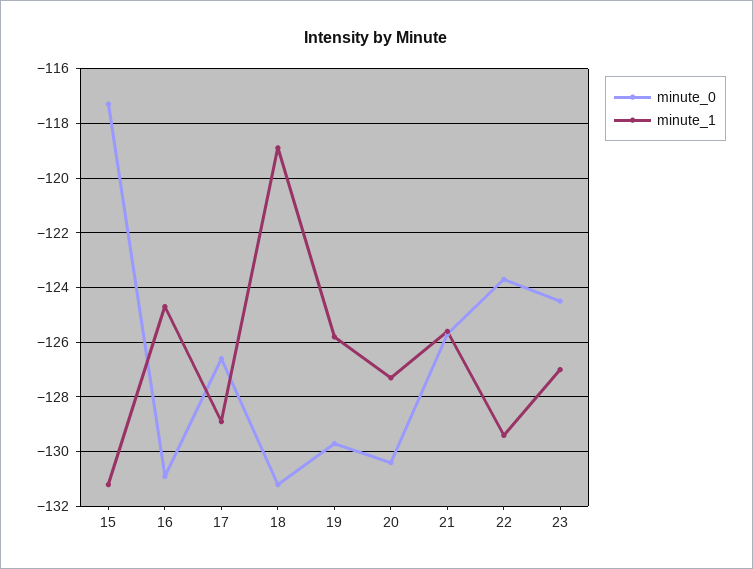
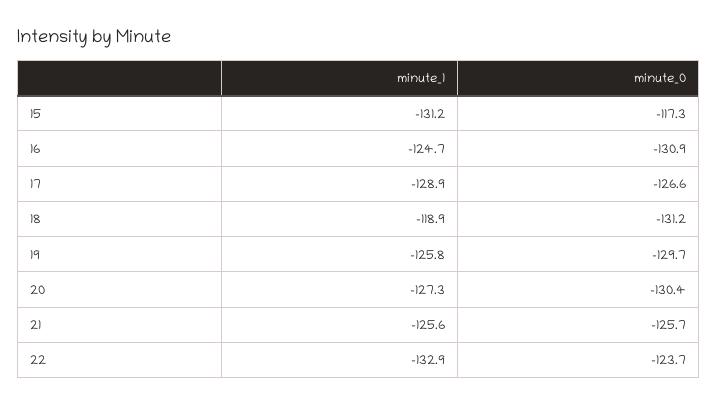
  {
    "minute_0": {
      "15": -117.3,
      "16": -130.9,
      "17": -126.6,
      "18": -131.2,
      "19": -129.7,
      "20": -130.4,
      "21": -125.7,
-     "22": -123.7,
+     "22": -123.7
-     "23": -124.5
    },
    "minute_1": {
      "15": -131.2,
      "16": -124.7,
      "17": -128.9,
      "18": -118.9,
      "19": -125.8,
      "20": -127.3,
      "21": -125.6,
-     "22": -129.5,
+     "22": -132.9
-     "23": -127
    }
  }

